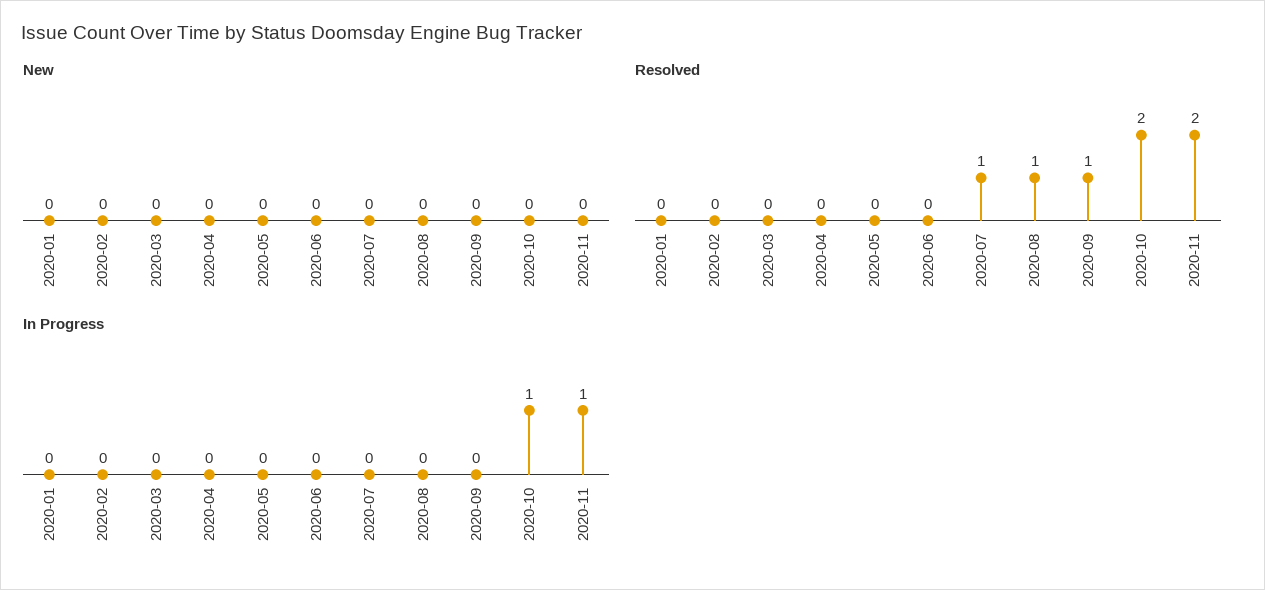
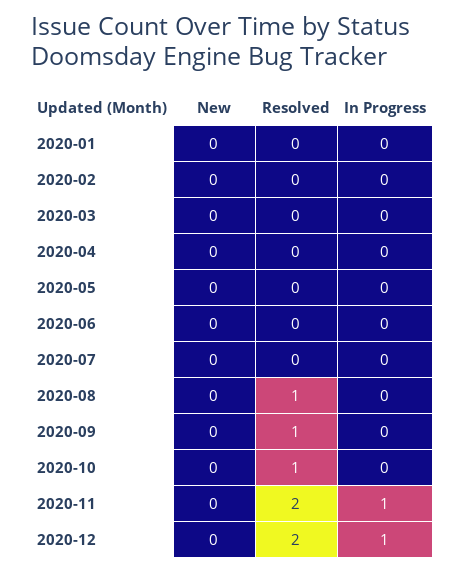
  {
    "New": {
      "2020-01": 0,
      "2020-02": 0,
      "2020-03": 0,
      "2020-04": 0,
      "2020-05": 0,
      "2020-06": 0,
      "2020-07": 0,
      "2020-08": 0,
      "2020-09": 0,
      "2020-10": 0,
-     "2020-11": 0
+     "2020-11": 0,
+     "2020-12": 0
    },
    "Resolved": {
      "2020-01": 0,
      "2020-02": 0,
      "2020-03": 0,
      "2020-04": 0,
      "2020-05": 0,
      "2020-06": 0,
-     "2020-07": 1,
+     "2020-07": 0,
      "2020-08": 1,
      "2020-09": 1,
-     "2020-10": 2,
+     "2020-10": 1,
-     "2020-11": 2
+     "2020-11": 2,
+     "2020-12": 2
    },
    "In Progress": {
      "2020-01": 0,
      "2020-02": 0,
      "2020-03": 0,
      "2020-04": 0,
      "2020-05": 0,
      "2020-06": 0,
      "2020-07": 0,
      "2020-08": 0,
      "2020-09": 0,
-     "2020-10": 1,
+     "2020-10": 0,
-     "2020-11": 1
+     "2020-11": 1,
+     "2020-12": 1
    }
  }

